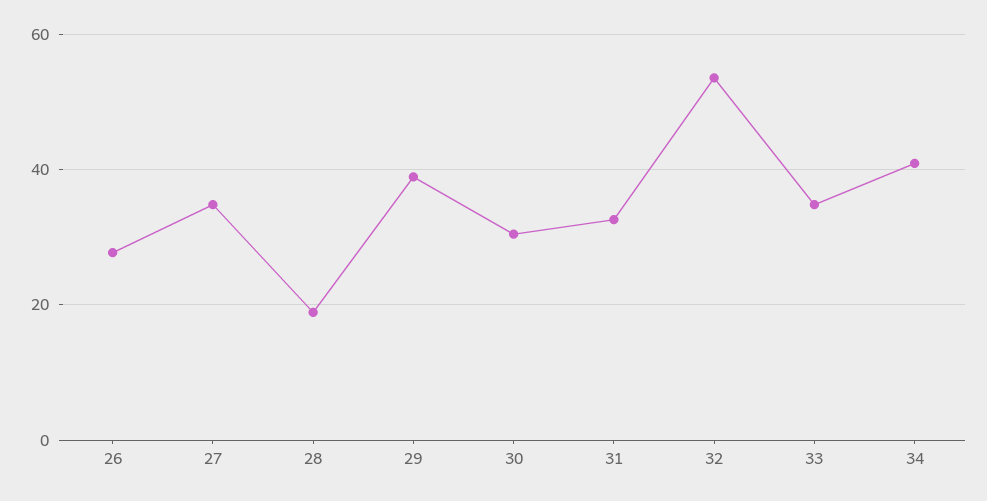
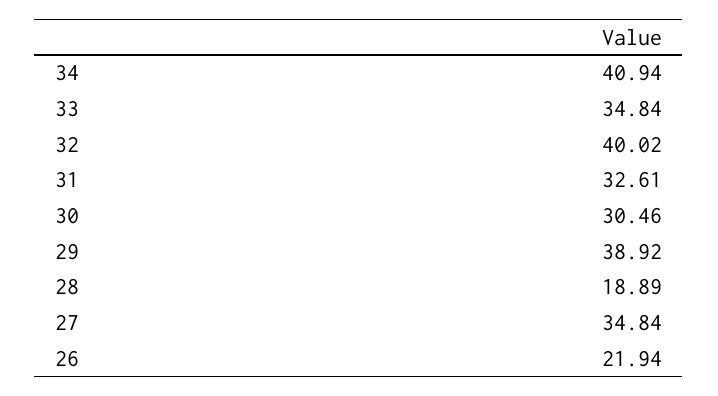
  {
-   "26": 28,
+   "26": 21.94,
    "27": 34.84,
    "28": 18.89,
    "29": 38.92,
    "30": 30.46,
    "31": 32.61,
-   "32": 54,
+   "32": 40.02,
    "33": 34.84,
    "34": 40.94
  }

